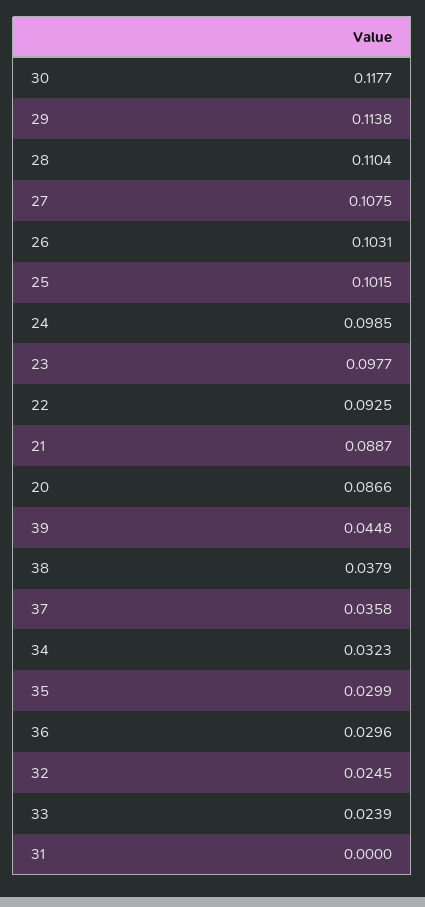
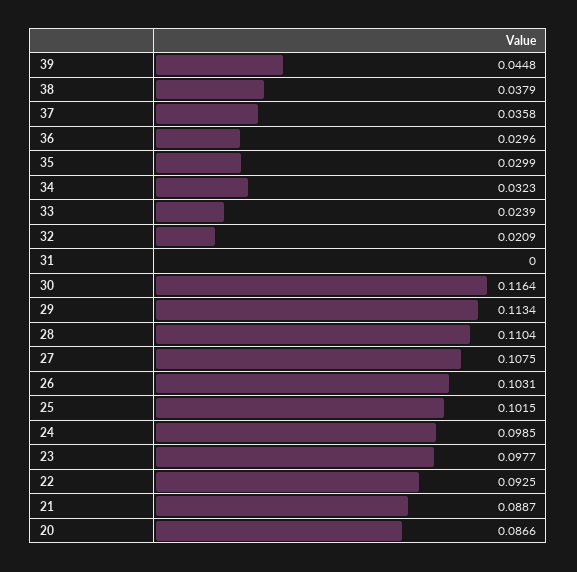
  {
-   "30": 0.1177,
+   "30": 0.1164,
-   "29": 0.1138,
+   "29": 0.1134,
    "28": 0.1104,
    "27": 0.1075,
    "26": 0.1031,
    "25": 0.1015,
    "24": 0.0985,
    "23": 0.0977,
    "22": 0.0925,
    "21": 0.0887,
    "20": 0.0866,
    "39": 0.0448,
    "38": 0.0379,
    "37": 0.0358,
    "34": 0.0323,
    "35": 0.0299,
    "36": 0.0296,
-   "32": 0.0245,
+   "32": 0.0209,
    "33": 0.0239,
    "31": 0
  }

